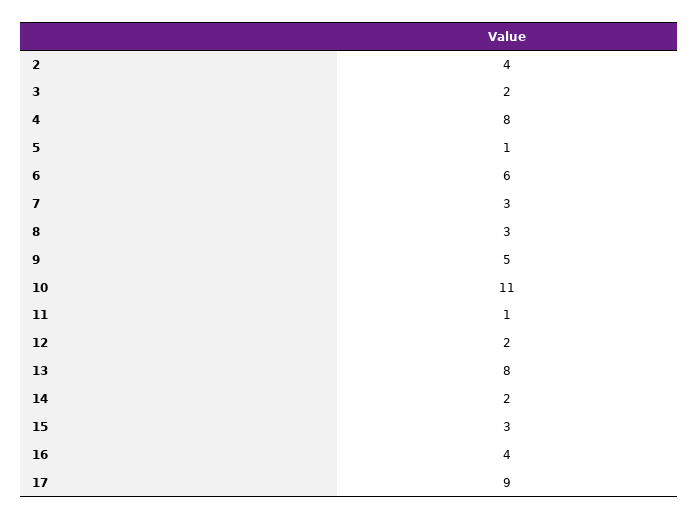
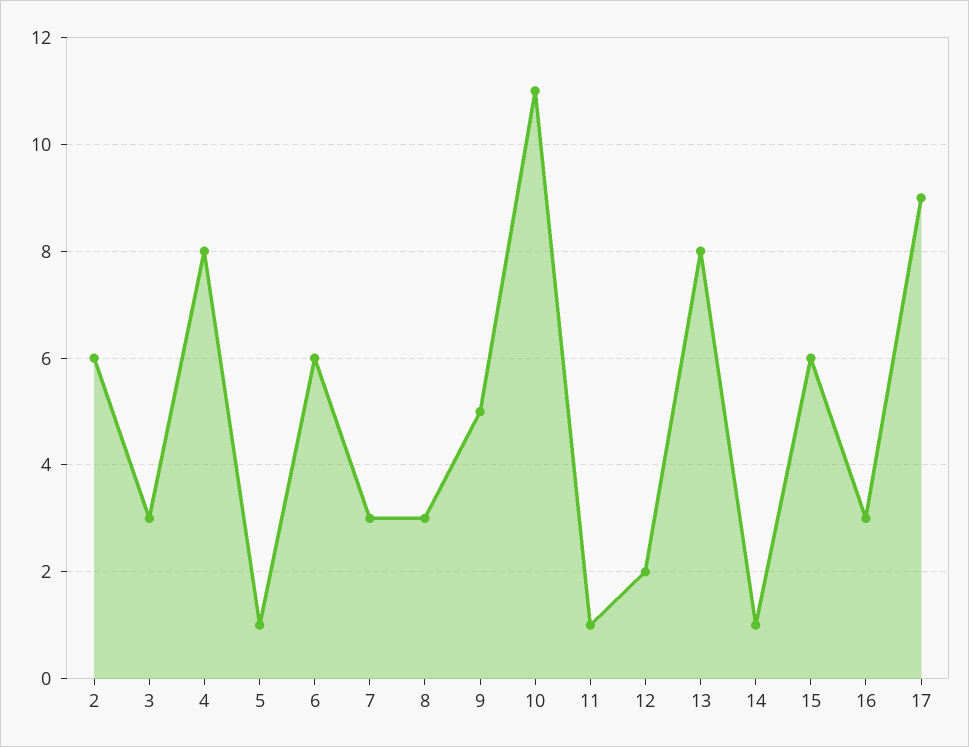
  {
-   "2": 4,
+   "2": 6,
-   "3": 2,
+   "3": 3,
    "4": 8,
    "5": 1,
    "6": 6,
    "7": 3,
    "8": 3,
    "9": 5,
    "10": 11,
    "11": 1,
    "12": 2,
    "13": 8,
-   "14": 2,
+   "14": 1,
-   "15": 3,
+   "15": 6,
-   "16": 4,
+   "16": 3,
    "17": 9
  }

